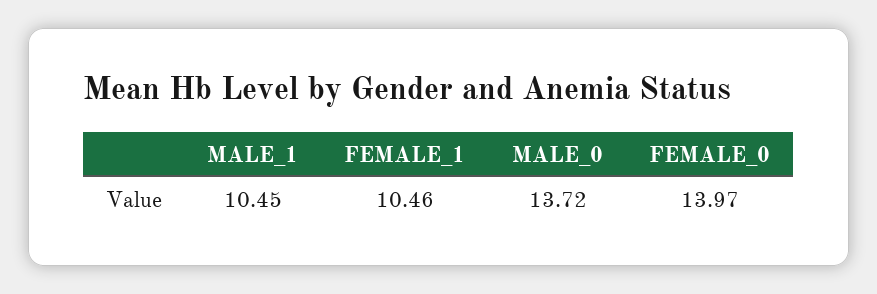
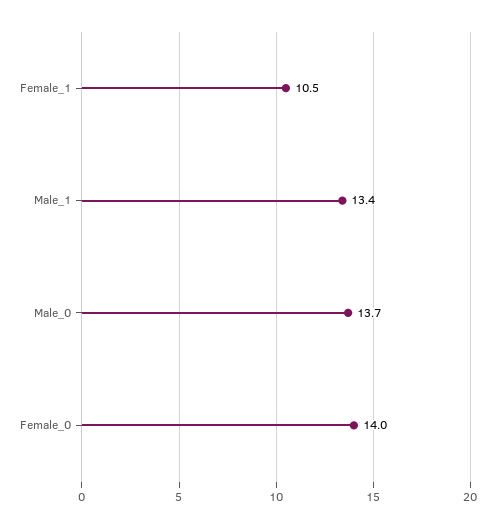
  {
-   "MALE_1": 10.45,
+   "MALE_1": 13.4,
    "FEMALE_1": 10.46,
    "MALE_0": 13.72,
    "FEMALE_0": 13.97
  }

